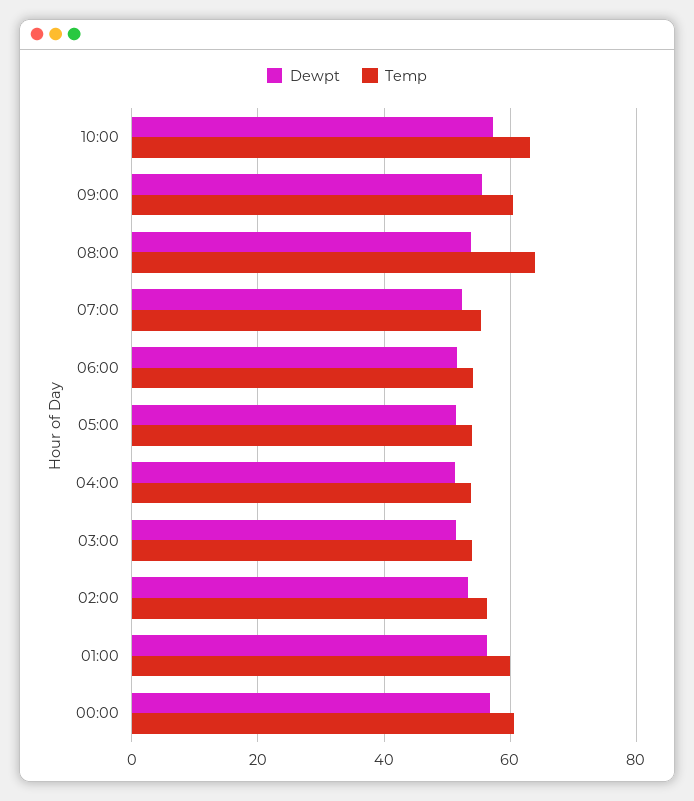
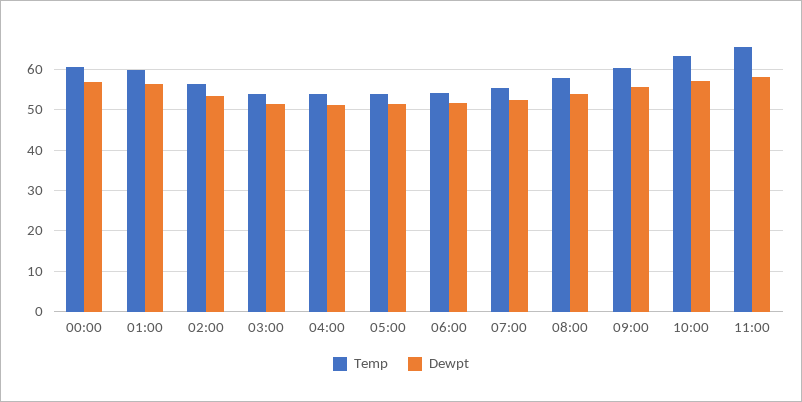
  {
    "Dewpt": {
      "10:00": 58,
      "09:00": 56,
      "08:00": 54,
      "07:00": 52,
      "06:00": 52,
      "05:00": 52,
      "04:00": 52,
      "03:00": 52,
      "02:00": 54,
      "01:00": 56,
-     "00:00": 56
+     "00:00": 56,
+     "11:00": 58
    },
    "Temp": {
      "10:00": 64,
      "09:00": 60,
-     "08:00": 64,
+     "08:00": 58,
      "07:00": 56,
      "06:00": 54,
      "05:00": 54,
      "04:00": 54,
      "03:00": 54,
      "02:00": 56,
      "01:00": 60,
-     "00:00": 60
+     "00:00": 60,
+     "11:00": 66
    }
  }

